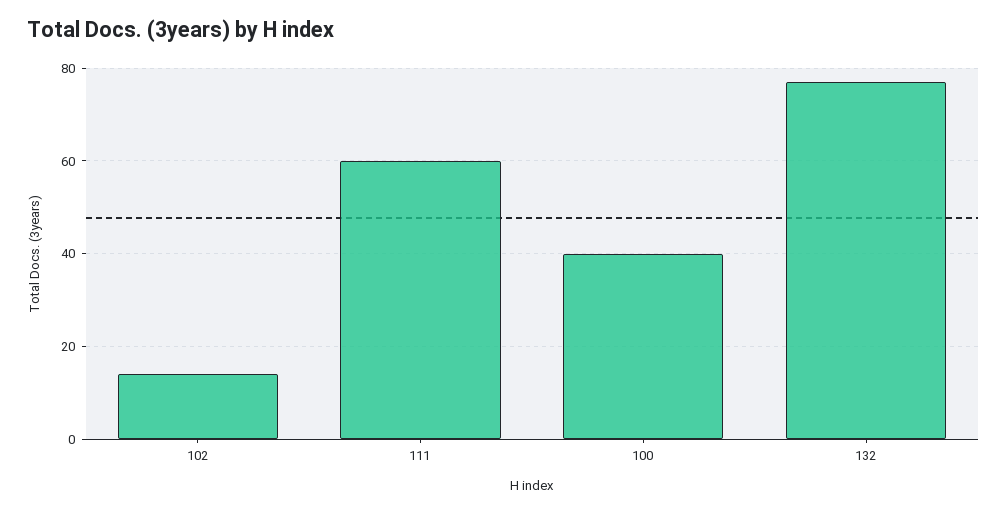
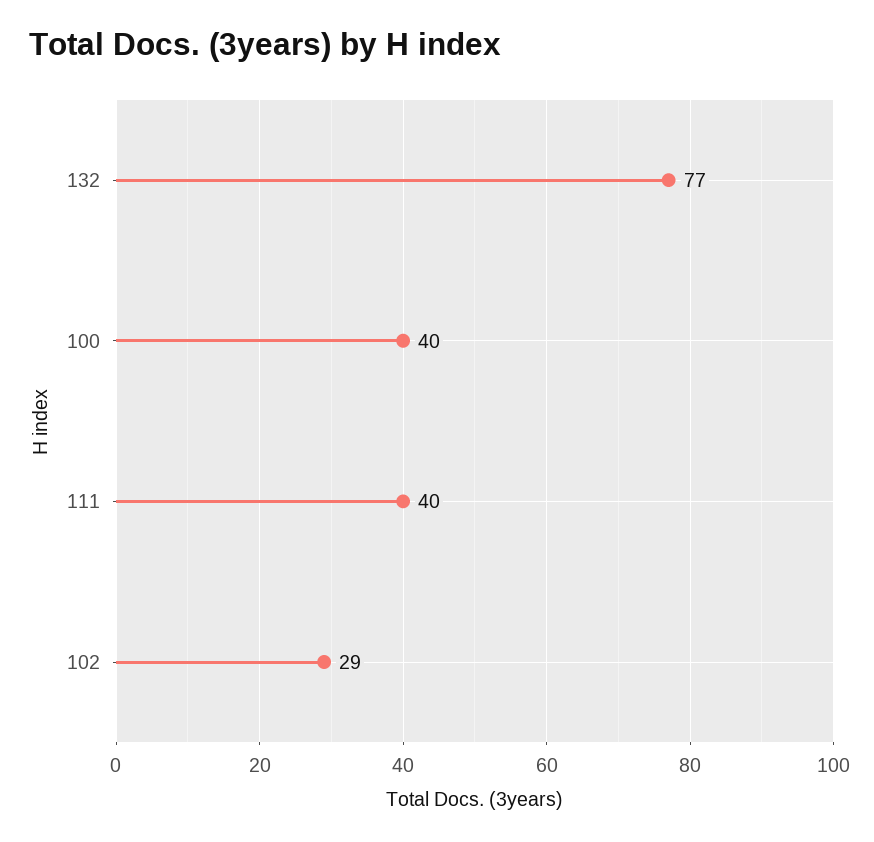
  {
-   "102": 15,
+   "102": 29,
-   "111": 60,
+   "111": 40,
    "100": 40,
    "132": 77
  }

